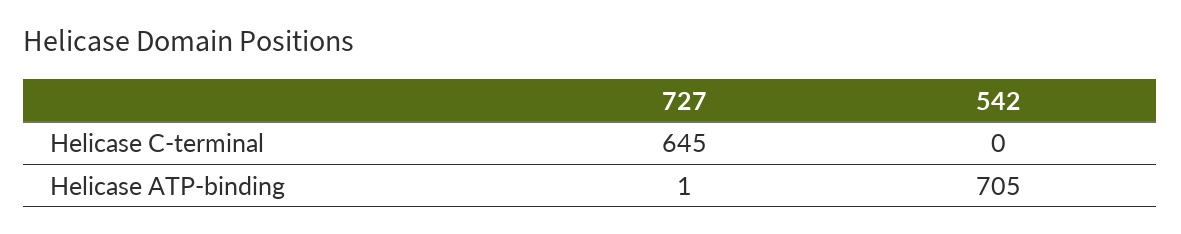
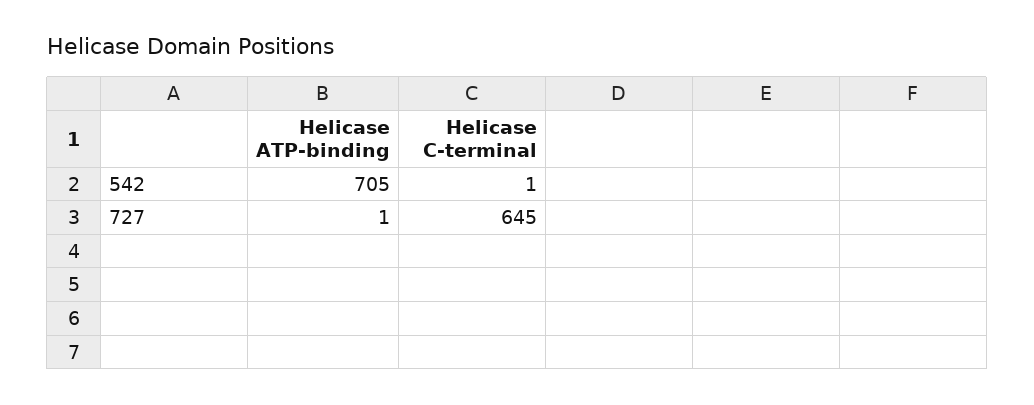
  {
    "727": {
      "Helicase C-terminal": 645,
      "Helicase ATP-binding": 1
    },
    "542": {
-     "Helicase C-terminal": 0,
+     "Helicase C-terminal": 1,
      "Helicase ATP-binding": 705
    }
  }

